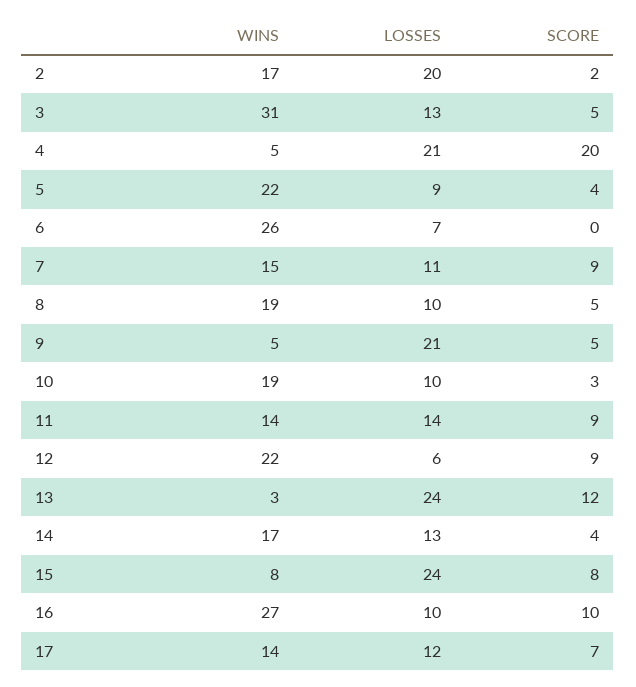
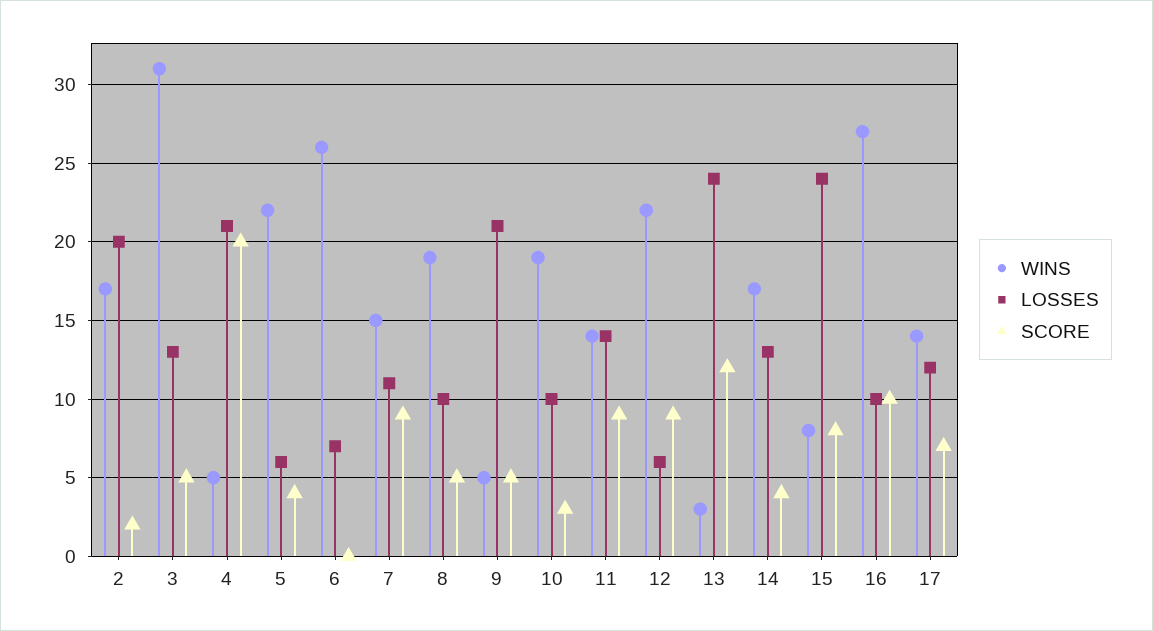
  {
    "WINS": {
      "2": 17,
      "3": 31,
      "4": 5,
      "5": 22,
      "6": 26,
      "7": 15,
      "8": 19,
      "9": 5,
      "10": 19,
      "11": 14,
      "12": 22,
      "13": 3,
      "14": 17,
      "15": 8,
      "16": 27,
      "17": 14
    },
    "LOSSES": {
      "2": 20,
      "3": 13,
      "4": 21,
-     "5": 9,
+     "5": 6,
      "6": 7,
      "7": 11,
      "8": 10,
      "9": 21,
      "10": 10,
      "11": 14,
      "12": 6,
      "13": 24,
      "14": 13,
      "15": 24,
      "16": 10,
      "17": 12
    },
    "SCORE": {
      "2": 2,
      "3": 5,
      "4": 20,
      "5": 4,
      "6": 0,
      "7": 9,
      "8": 5,
      "9": 5,
      "10": 3,
      "11": 9,
      "12": 9,
      "13": 12,
      "14": 4,
      "15": 8,
      "16": 10,
      "17": 7
    }
  }

